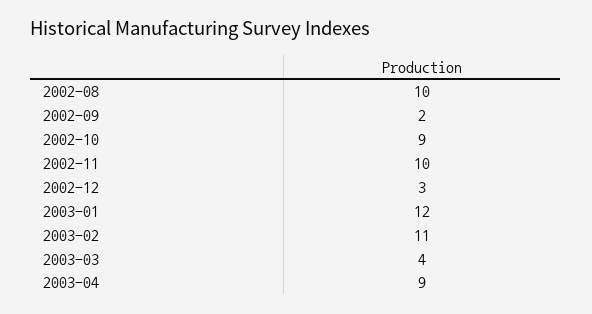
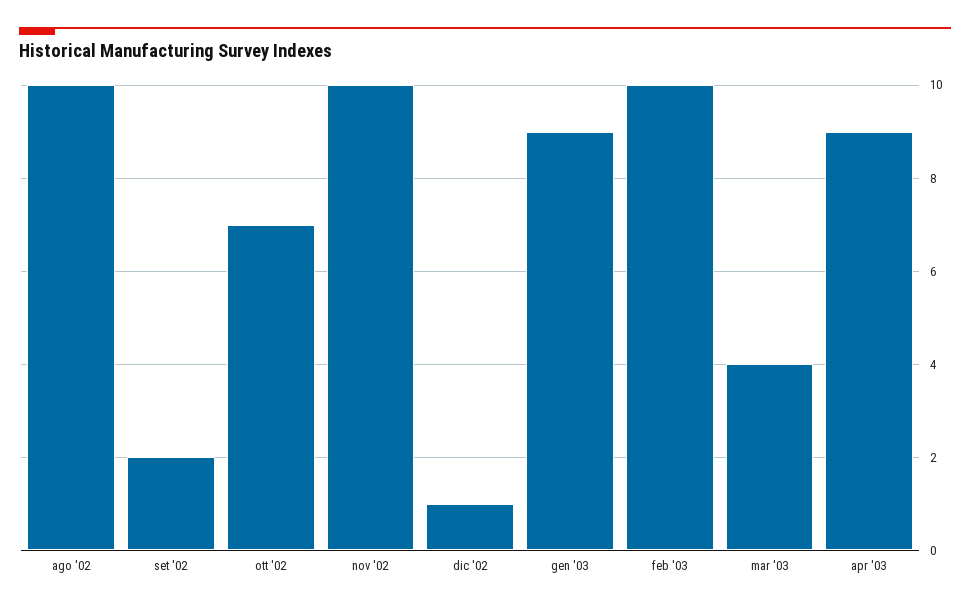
  {
    "2002-08": 10,
    "2002-09": 2,
-   "2002-10": 9,
+   "2002-10": 7,
    "2002-11": 10,
-   "2002-12": 3,
+   "2002-12": 1,
-   "2003-01": 12,
+   "2003-01": 9,
-   "2003-02": 11,
+   "2003-02": 10,
    "2003-03": 4,
    "2003-04": 9
  }

